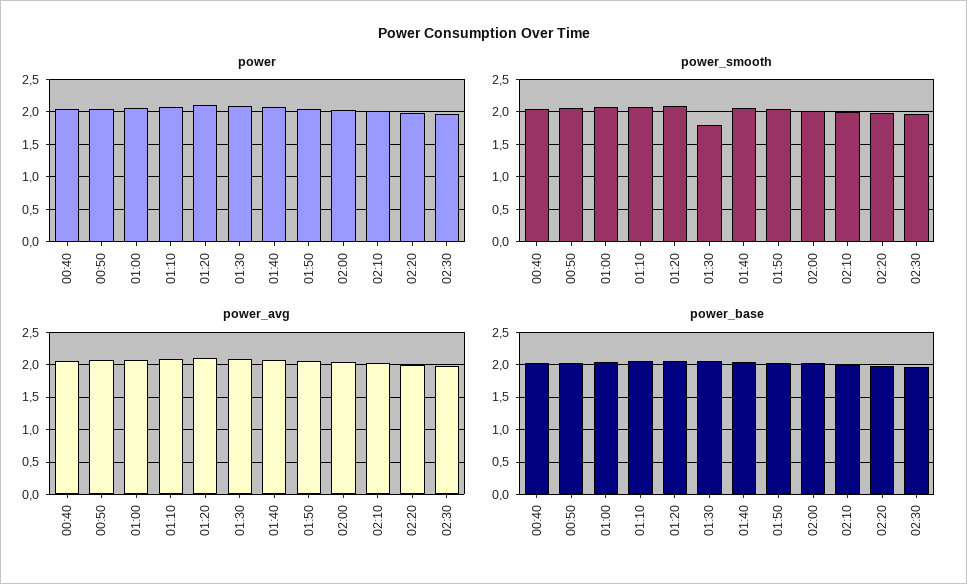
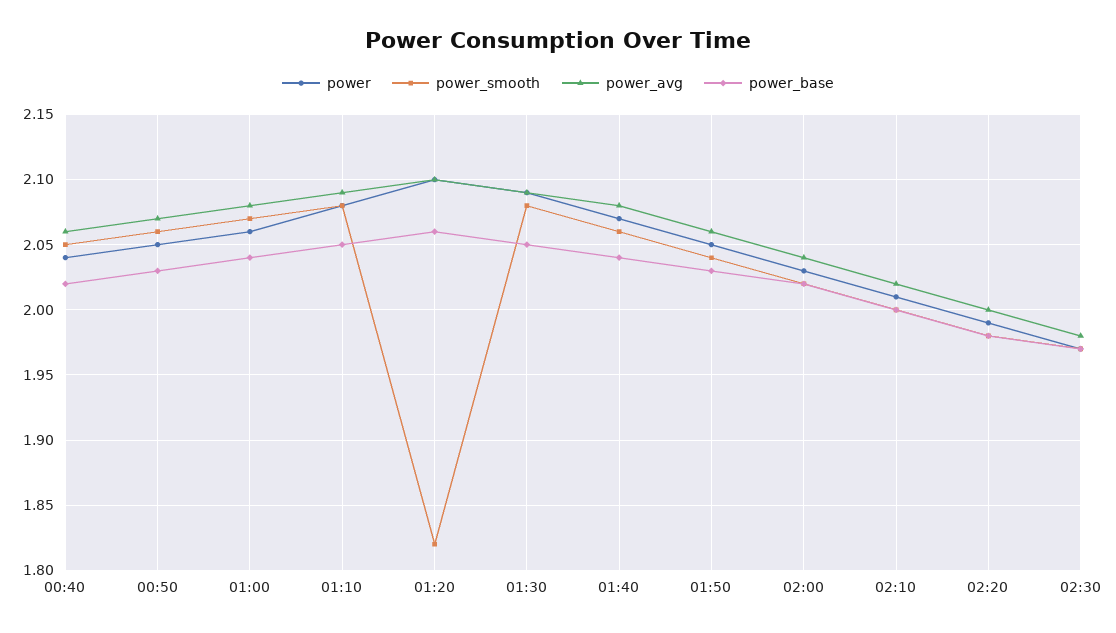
  {
    "power": {
      "00:40": 2.04,
      "00:50": 2.05,
      "01:00": 2.06,
      "01:10": 2.08,
      "01:20": 2.1,
      "01:30": 2.09,
      "01:40": 2.07,
      "01:50": 2.05,
      "02:00": 2.03,
      "02:10": 2.01,
      "02:20": 1.99,
      "02:30": 1.97
    },
    "power_smooth": {
      "00:40": 2.05,
      "00:50": 2.06,
      "01:00": 2.07,
      "01:10": 2.08,
-     "01:20": 2.1,
+     "01:20": 1.82,
-     "01:30": 1.8,
+     "01:30": 2.08,
      "01:40": 2.06,
      "01:50": 2.04,
      "02:00": 2.02,
      "02:10": 2,
      "02:20": 1.98,
      "02:30": 1.97
    },
    "power_avg": {
      "00:40": 2.06,
      "00:50": 2.07,
      "01:00": 2.08,
      "01:10": 2.09,
      "01:20": 2.1,
      "01:30": 2.09,
      "01:40": 2.08,
      "01:50": 2.06,
      "02:00": 2.04,
      "02:10": 2.02,
      "02:20": 2,
      "02:30": 1.98
    },
    "power_base": {
      "00:40": 2.02,
      "00:50": 2.03,
      "01:00": 2.04,
      "01:10": 2.05,
      "01:20": 2.06,
      "01:30": 2.05,
      "01:40": 2.04,
      "01:50": 2.03,
      "02:00": 2.02,
      "02:10": 2,
      "02:20": 1.98,
      "02:30": 1.97
    }
  }

